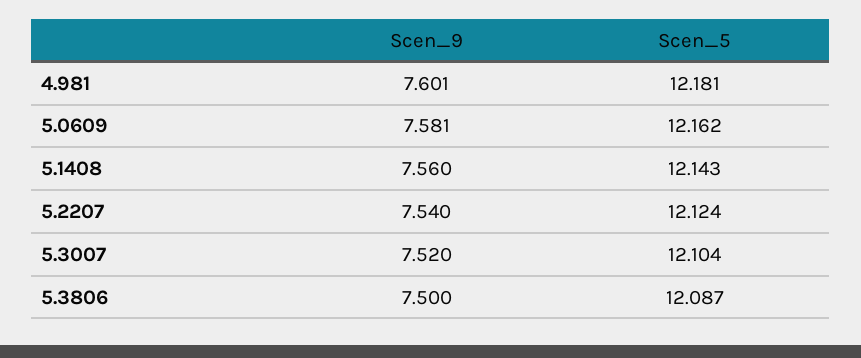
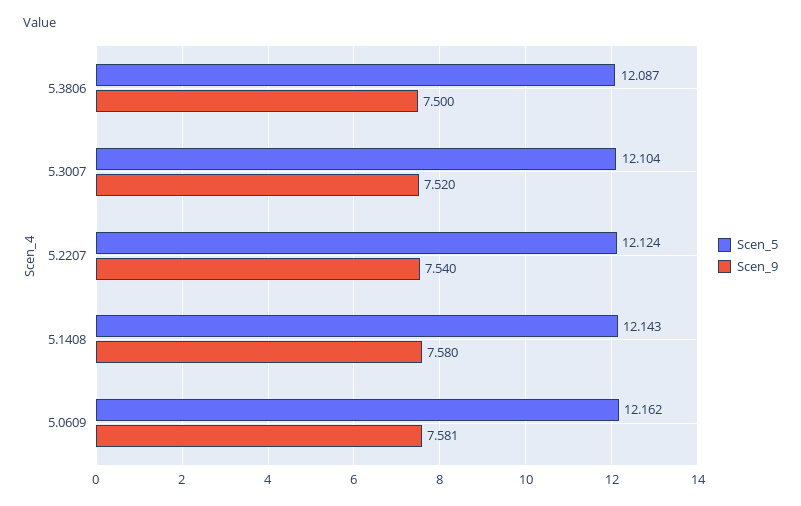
  {
    "Scen_9": {
-     "4.981": 7.601,
      "5.0609": 7.581,
-     "5.1408": 7.56,
+     "5.1408": 7.58,
      "5.2207": 7.54,
      "5.3007": 7.52,
      "5.3806": 7.5
    },
    "Scen_5": {
-     "4.981": 12.181,
      "5.0609": 12.162,
      "5.1408": 12.143,
      "5.2207": 12.124,
      "5.3007": 12.104,
      "5.3806": 12.087
    }
  }

